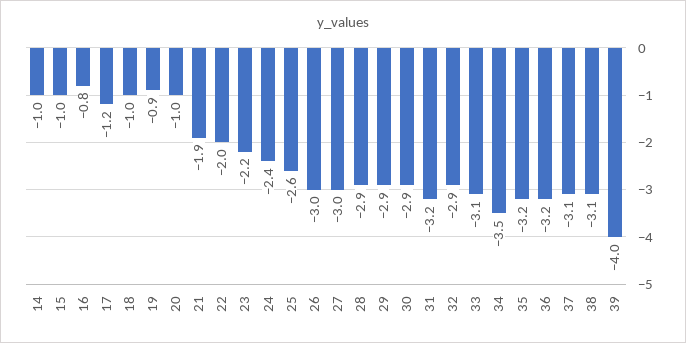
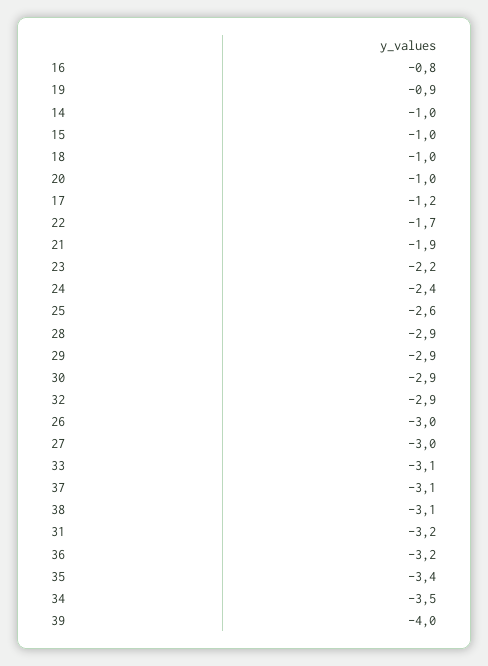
  {
    "14": -1,
    "15": -1,
    "16": -0.8,
    "17": -1.2,
    "18": -1,
    "19": -0.9,
    "20": -1,
    "21": -1.9,
-   "22": -2,
+   "22": -1.7,
    "23": -2.2,
    "24": -2.4,
    "25": -2.6,
    "26": -3,
    "27": -3,
    "28": -2.9,
    "29": -2.9,
    "30": -2.9,
    "31": -3.2,
    "32": -2.9,
    "33": -3.1,
    "34": -3.5,
-   "35": -3.2,
+   "35": -3.4,
    "36": -3.2,
    "37": -3.1,
    "38": -3.1,
    "39": -4
  }

